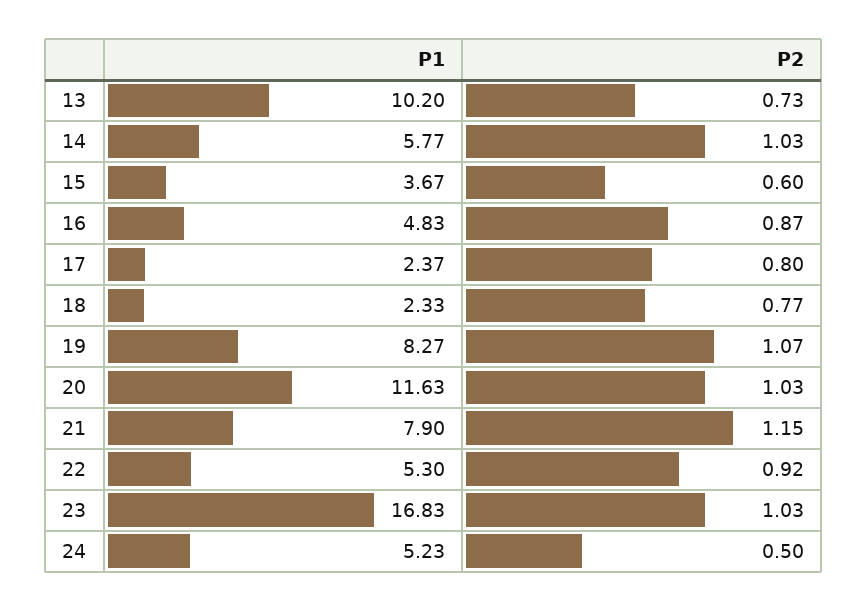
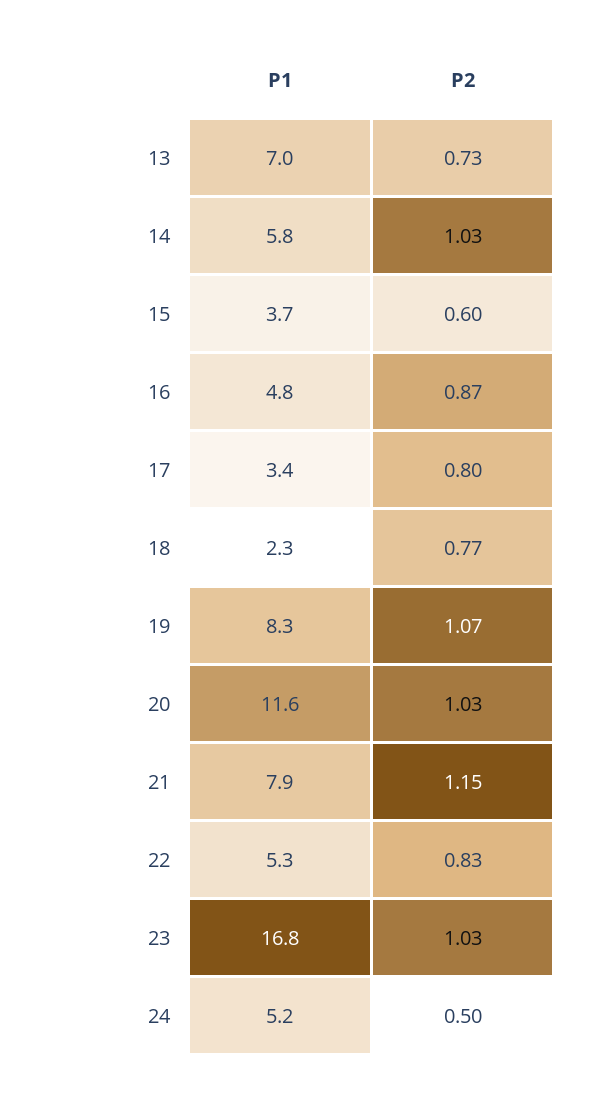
  {
    "P1": {
-     "13": 10.2,
+     "13": 7,
      "14": 5.77,
      "15": 3.67,
      "16": 4.83,
-     "17": 2.37,
+     "17": 3.4,
      "18": 2.33,
      "19": 8.27,
      "20": 11.63,
      "21": 7.9,
      "22": 5.3,
      "23": 16.83,
      "24": 5.23
    },
    "P2": {
      "13": 0.73,
      "14": 1.03,
      "15": 0.6,
      "16": 0.87,
      "17": 0.8,
      "18": 0.77,
      "19": 1.07,
      "20": 1.03,
      "21": 1.15,
-     "22": 0.92,
+     "22": 0.83,
      "23": 1.03,
      "24": 0.5
    }
  }

